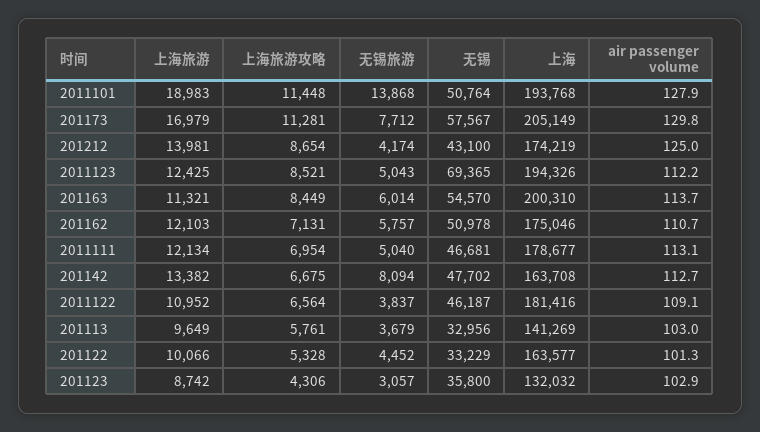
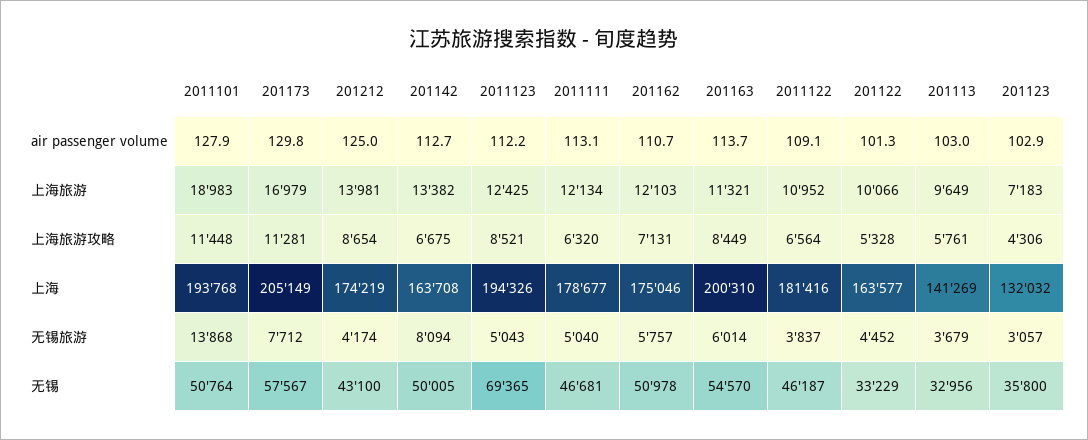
  {
    "上海旅游": {
      "2011101": 18983,
      "201173": 16979,
      "201212": 13981,
      "2011123": 12425,
      "201163": 11321,
      "201162": 12103,
      "2011111": 12134,
      "201142": 13382,
      "2011122": 10952,
      "201113": 9649,
      "201122": 10066,
-     "201123": 8742
+     "201123": 7183
    },
    "上海旅游攻略": {
      "2011101": 11448,
      "201173": 11281,
      "201212": 8654,
      "2011123": 8521,
      "201163": 8449,
      "201162": 7131,
-     "2011111": 6954,
+     "2011111": 6320,
      "201142": 6675,
      "2011122": 6564,
      "201113": 5761,
      "201122": 5328,
      "201123": 4306
    },
    "无锡旅游": {
      "2011101": 13868,
      "201173": 7712,
      "201212": 4174,
      "2011123": 5043,
      "201163": 6014,
      "201162": 5757,
      "2011111": 5040,
      "201142": 8094,
      "2011122": 3837,
      "201113": 3679,
      "201122": 4452,
      "201123": 3057
    },
    "无锡": {
      "2011101": 50764,
      "201173": 57567,
      "201212": 43100,
      "2011123": 69365,
      "201163": 54570,
      "201162": 50978,
      "2011111": 46681,
-     "201142": 47702,
+     "201142": 50005,
      "2011122": 46187,
      "201113": 32956,
      "201122": 33229,
      "201123": 35800
    },
    "上海": {
      "2011101": 193768,
      "201173": 205149,
      "201212": 174219,
      "2011123": 194326,
      "201163": 200310,
      "201162": 175046,
      "2011111": 178677,
      "201142": 163708,
      "2011122": 181416,
      "201113": 141269,
      "201122": 163577,
      "201123": 132032
    },
    "air passenger volume": {
      "2011101": 127.9,
      "201173": 129.8,
      "201212": 125,
      "2011123": 112.2,
      "201163": 113.7,
      "201162": 110.7,
      "2011111": 113.1,
      "201142": 112.7,
      "2011122": 109.1,
      "201113": 103,
      "201122": 101.3,
      "201123": 102.9
    }
  }

